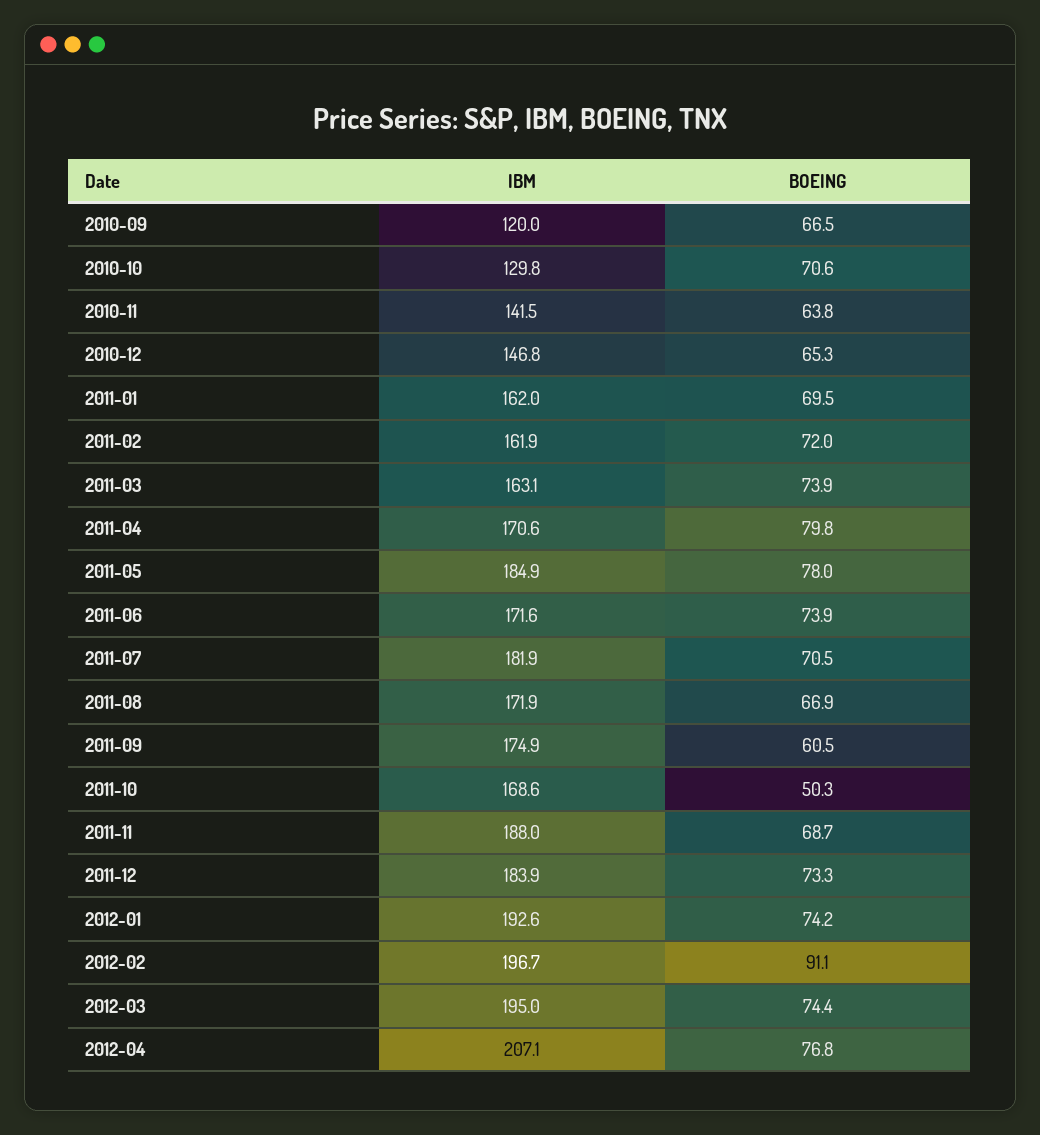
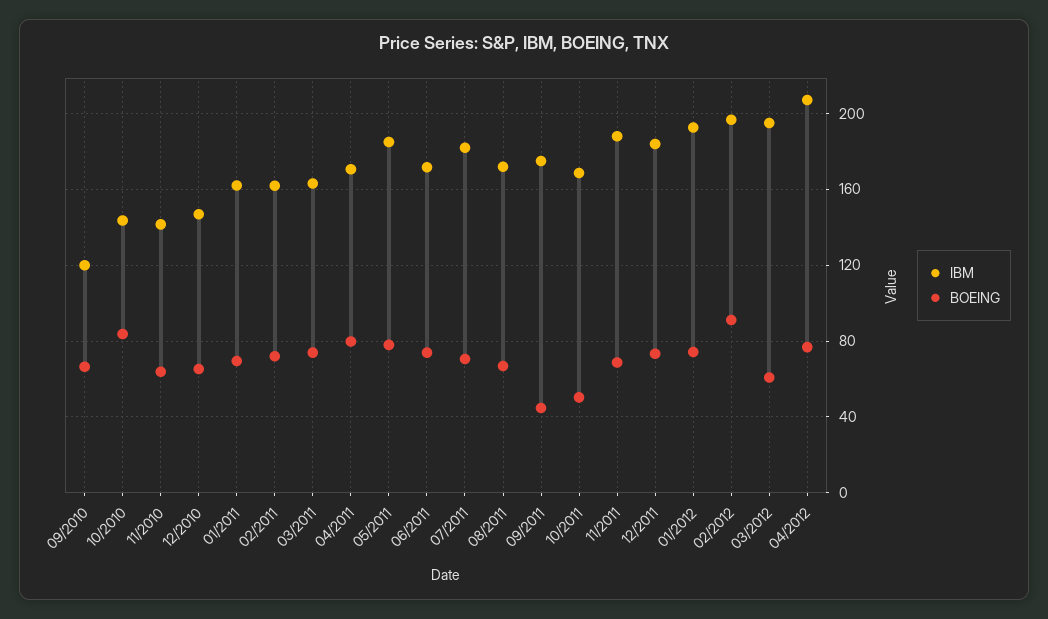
  {
    "IBM": {
      "2010-09": 120,
-     "2010-10": 129.8,
+     "2010-10": 145,
      "2010-11": 141.5,
      "2010-12": 146.8,
      "2011-01": 162,
      "2011-02": 161.9,
      "2011-03": 163.1,
      "2011-04": 170.6,
      "2011-05": 184.9,
      "2011-06": 171.6,
      "2011-07": 181.9,
      "2011-08": 171.9,
      "2011-09": 174.9,
      "2011-10": 168.6,
      "2011-11": 188,
      "2011-12": 183.9,
      "2012-01": 192.6,
      "2012-02": 196.7,
      "2012-03": 195,
      "2012-04": 207.1
    },
    "BOEING": {
      "2010-09": 66.5,
-     "2010-10": 70.6,
+     "2010-10": 85,
      "2010-11": 63.8,
      "2010-12": 65.3,
      "2011-01": 69.5,
      "2011-02": 72,
      "2011-03": 73.9,
      "2011-04": 79.8,
      "2011-05": 78,
      "2011-06": 73.9,
      "2011-07": 70.5,
      "2011-08": 66.9,
-     "2011-09": 60.5,
+     "2011-09": 45,
      "2011-10": 50.3,
      "2011-11": 68.7,
      "2011-12": 73.3,
      "2012-01": 74.2,
      "2012-02": 91.1,
-     "2012-03": 74.4,
+     "2012-03": 60,
      "2012-04": 76.8
    }
  }

